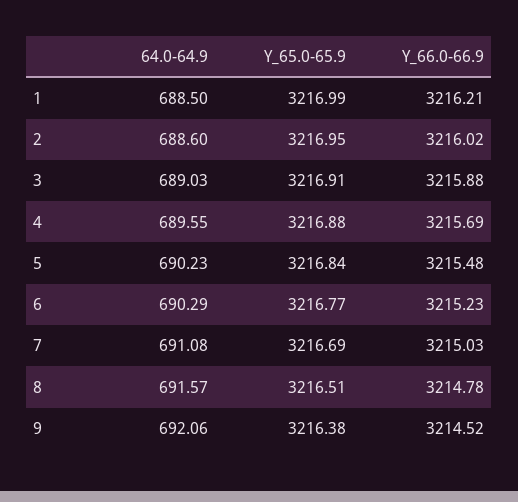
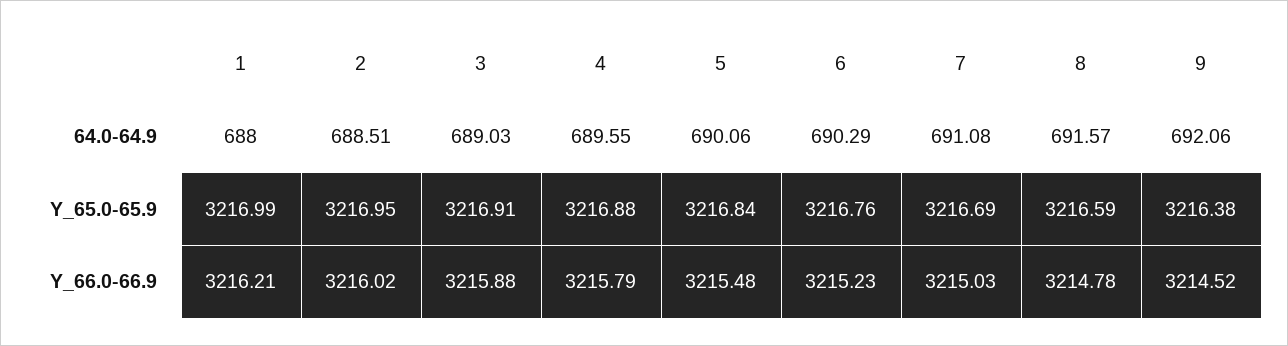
  {
    "64.0-64.9": {
-     "1": 688.5,
+     "1": 688,
-     "2": 688.6,
+     "2": 688.51,
      "3": 689.03,
      "4": 689.55,
-     "5": 690.23,
+     "5": 690.06,
      "6": 690.29,
      "7": 691.08,
      "8": 691.57,
      "9": 692.06
    },
    "Y_65.0-65.9": {
      "1": 3216.99,
      "2": 3216.95,
      "3": 3216.91,
      "4": 3216.88,
      "5": 3216.84,
-     "6": 3216.77,
+     "6": 3216.76,
      "7": 3216.69,
-     "8": 3216.51,
+     "8": 3216.59,
      "9": 3216.38
    },
    "Y_66.0-66.9": {
      "1": 3216.21,
      "2": 3216.02,
      "3": 3215.88,
-     "4": 3215.69,
+     "4": 3215.79,
      "5": 3215.48,
      "6": 3215.23,
      "7": 3215.03,
      "8": 3214.78,
      "9": 3214.52
    }
  }

